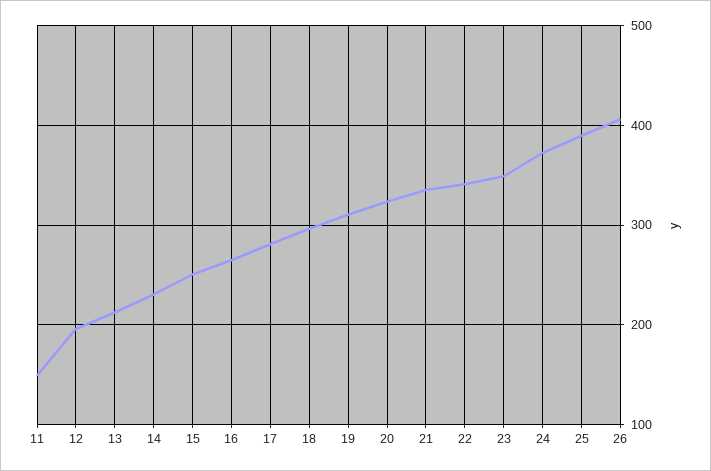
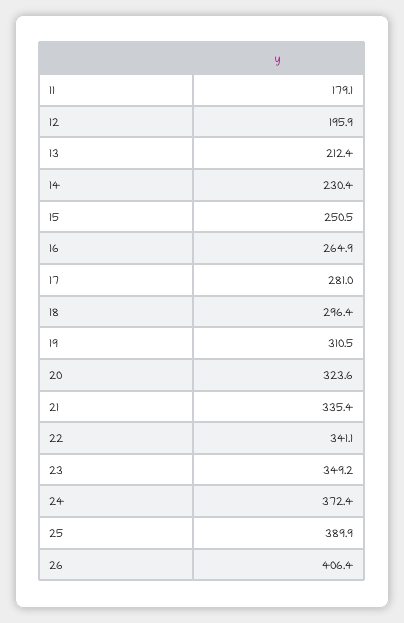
  {
-   "11": 150,
+   "11": 179.1,
    "12": 195.9,
    "13": 212.4,
    "14": 230.4,
    "15": 250.5,
    "16": 264.9,
    "17": 281,
    "18": 296.4,
    "19": 310.5,
    "20": 323.6,
    "21": 335.4,
    "22": 341.1,
    "23": 349.2,
    "24": 372.4,
    "25": 389.9,
    "26": 406.4
  }

